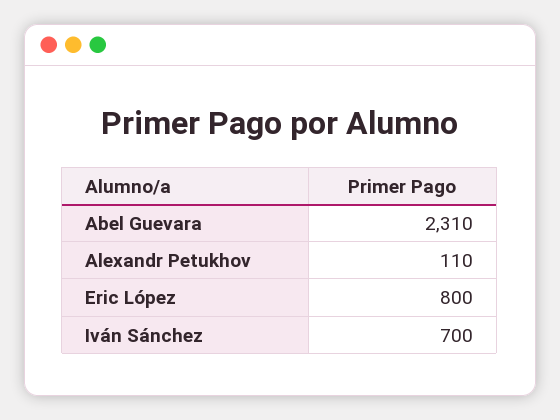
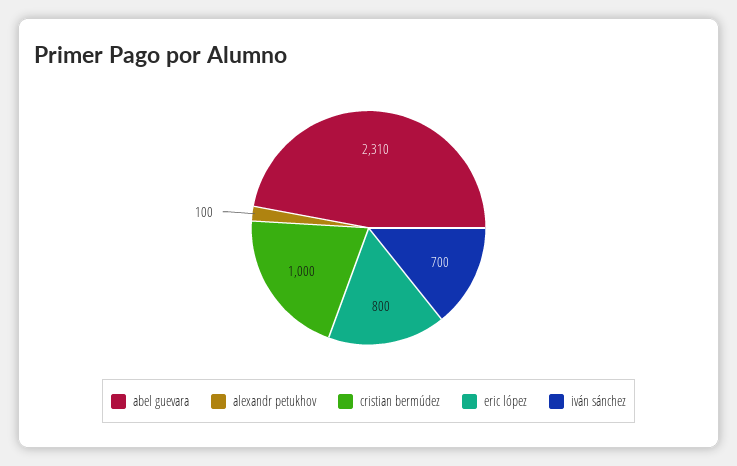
  {
    "Abel Guevara": 2310,
-   "Alexandr Petukhov": 110,
+   "Alexandr Petukhov": 100,
    "Eric López": 800,
-   "Iván Sánchez": 700
+   "Iván Sánchez": 700,
+   "cristian bermúdez": 1000
  }

